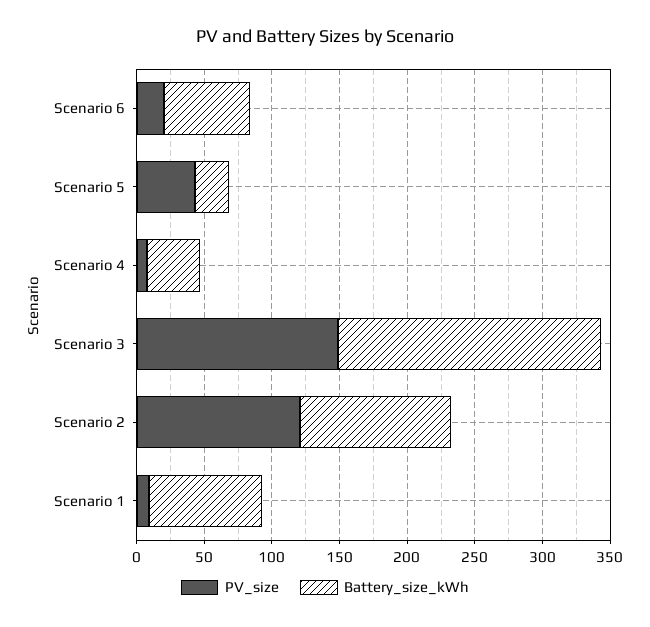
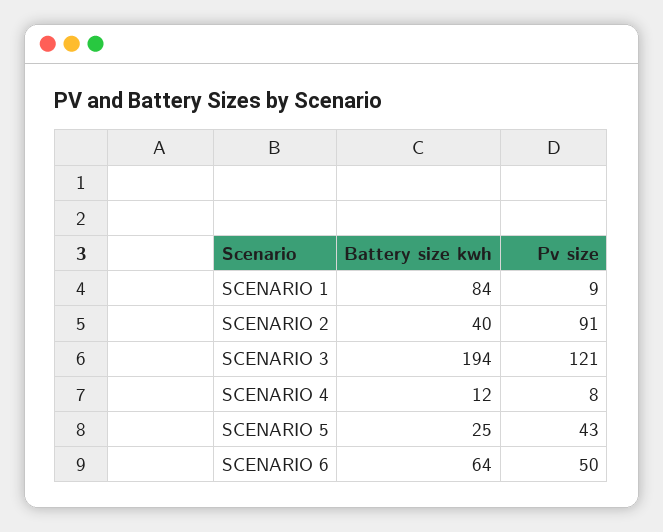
  {
    "PV_size": {
-     "Scenario 6": 20,
+     "Scenario 6": 50,
      "Scenario 5": 43,
      "Scenario 4": 8,
-     "Scenario 3": 150,
+     "Scenario 3": 121,
-     "Scenario 2": 120,
+     "Scenario 2": 91,
      "Scenario 1": 9
    },
    "Battery_size_kWh": {
      "Scenario 6": 64,
      "Scenario 5": 25,
-     "Scenario 4": 40,
+     "Scenario 4": 12,
      "Scenario 3": 194,
-     "Scenario 2": 110,
+     "Scenario 2": 40,
      "Scenario 1": 84
    }
  }

